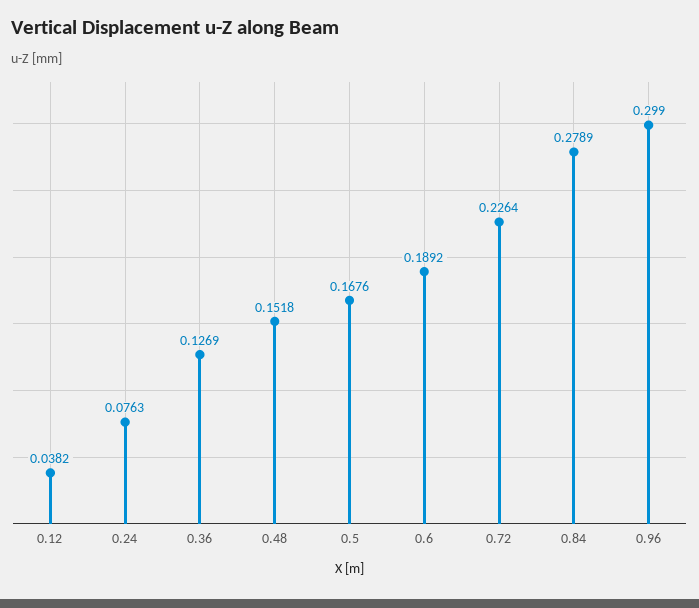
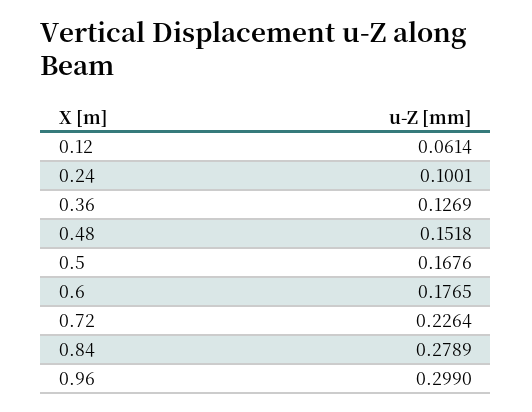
  {
-   "0.12": 0.0382,
+   "0.12": 0.0614,
-   "0.24": 0.0763,
+   "0.24": 0.1001,
    "0.36": 0.1269,
    "0.48": 0.1518,
    "0.5": 0.1676,
-   "0.6": 0.1892,
+   "0.6": 0.1765,
    "0.72": 0.2264,
    "0.84": 0.2789,
    "0.96": 0.299
  }

